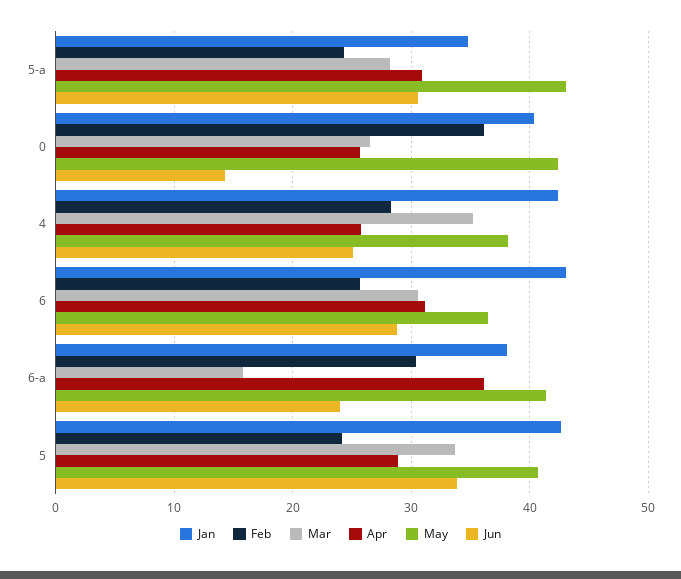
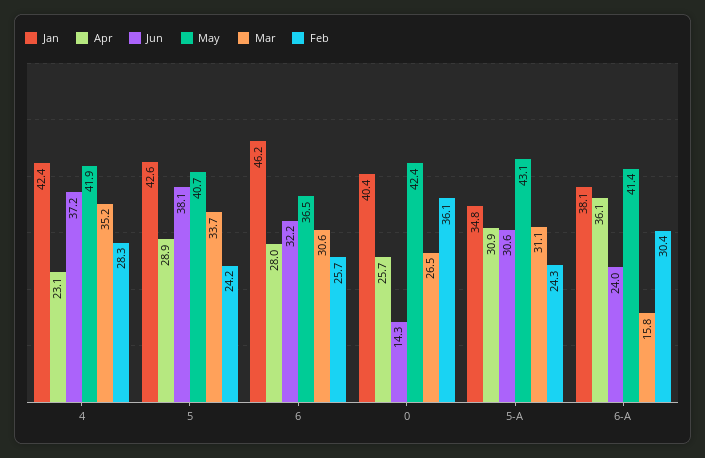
  {
    "Jan": {
      "5-a": 34.8,
      "0": 40.4,
      "4": 42.4,
-     "6": 43,
+     "6": 46.2,
      "6-a": 38.1,
      "5": 42.6
    },
    "Feb": {
      "5-a": 24.3,
      "0": 36.1,
      "4": 28.3,
      "6": 25.7,
      "6-a": 30.4,
      "5": 24.2
    },
    "Mar": {
-     "5-a": 28,
+     "5-a": 31.1,
      "0": 26.5,
      "4": 35.2,
      "6": 30.6,
      "6-a": 15.8,
      "5": 33.7
    },
    "Apr": {
      "5-a": 30.9,
      "0": 25.7,
-     "4": 26,
+     "4": 23.1,
-     "6": 31,
+     "6": 28,
      "6-a": 36.1,
      "5": 28.9
    },
    "May": {
      "5-a": 43.1,
      "0": 42.4,
-     "4": 38,
+     "4": 41.9,
      "6": 36.5,
      "6-a": 41.4,
      "5": 40.7
    },
    "Jun": {
      "5-a": 30.6,
      "0": 14.3,
-     "4": 25,
+     "4": 37.2,
-     "6": 29,
+     "6": 32.2,
      "6-a": 24,
-     "5": 34
+     "5": 38.1
    }
  }

